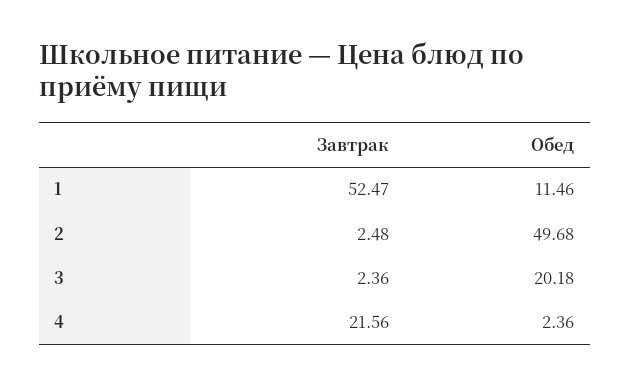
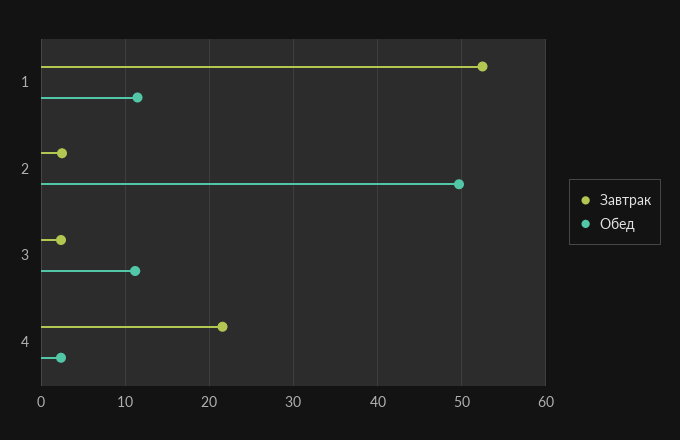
  {
    "Завтрак": {
      "1": 52.47,
      "2": 2.48,
      "3": 2.36,
      "4": 21.56
    },
    "Обед": {
      "1": 11.46,
      "2": 49.68,
-     "3": 20.18,
+     "3": 11,
      "4": 2.36
    }
  }

